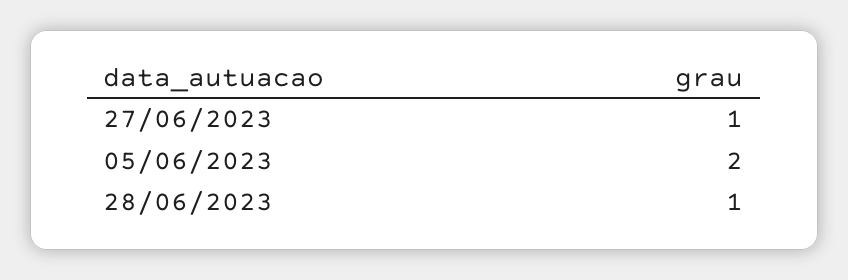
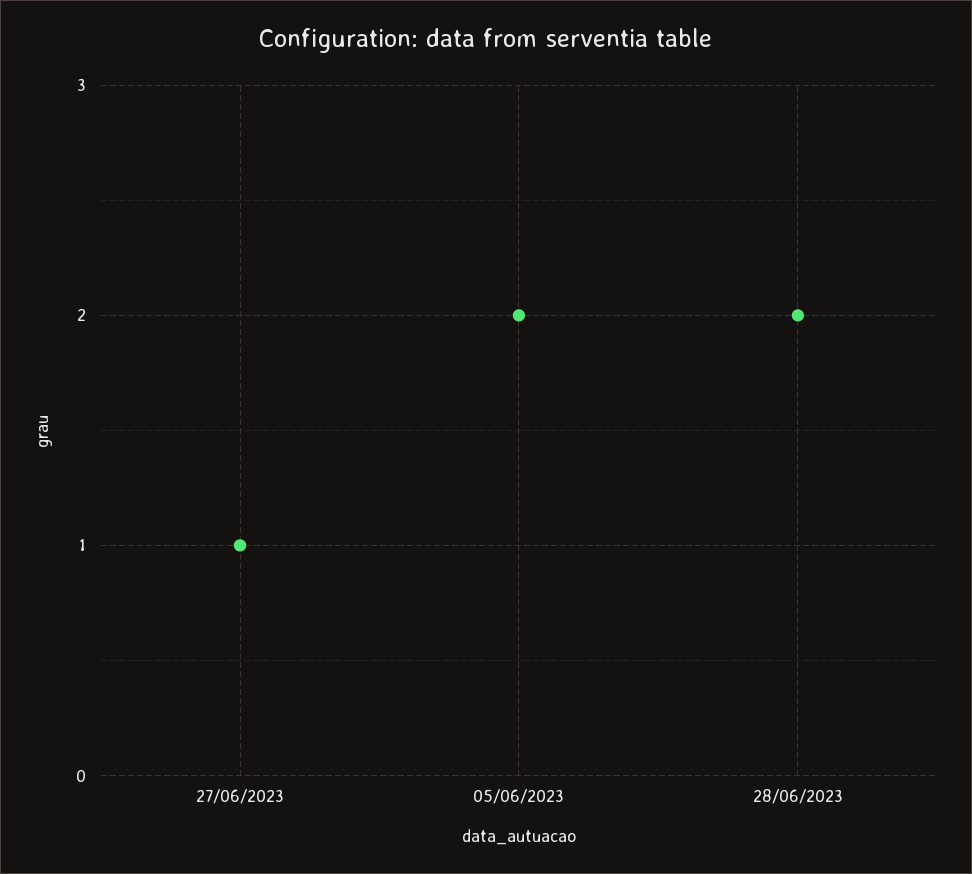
  {
    "27/06/2023": 1,
    "05/06/2023": 2,
-   "28/06/2023": 1
+   "28/06/2023": 2
  }

